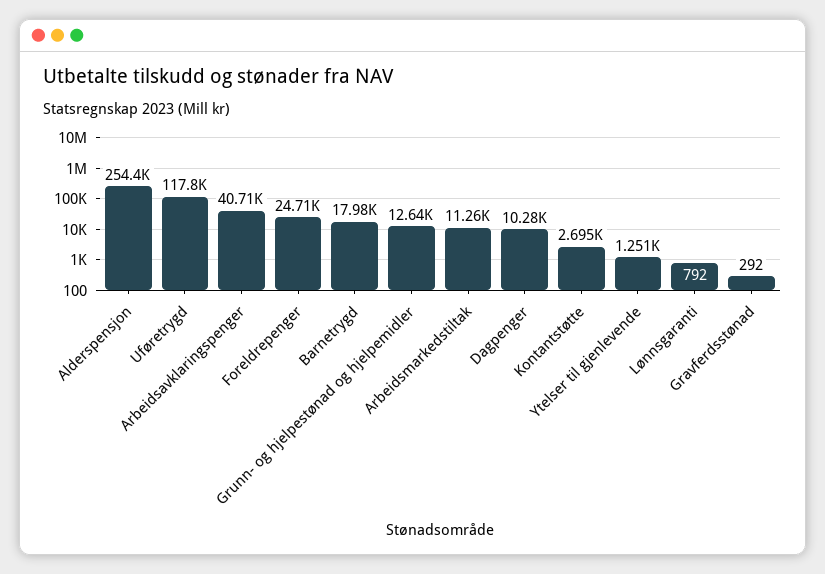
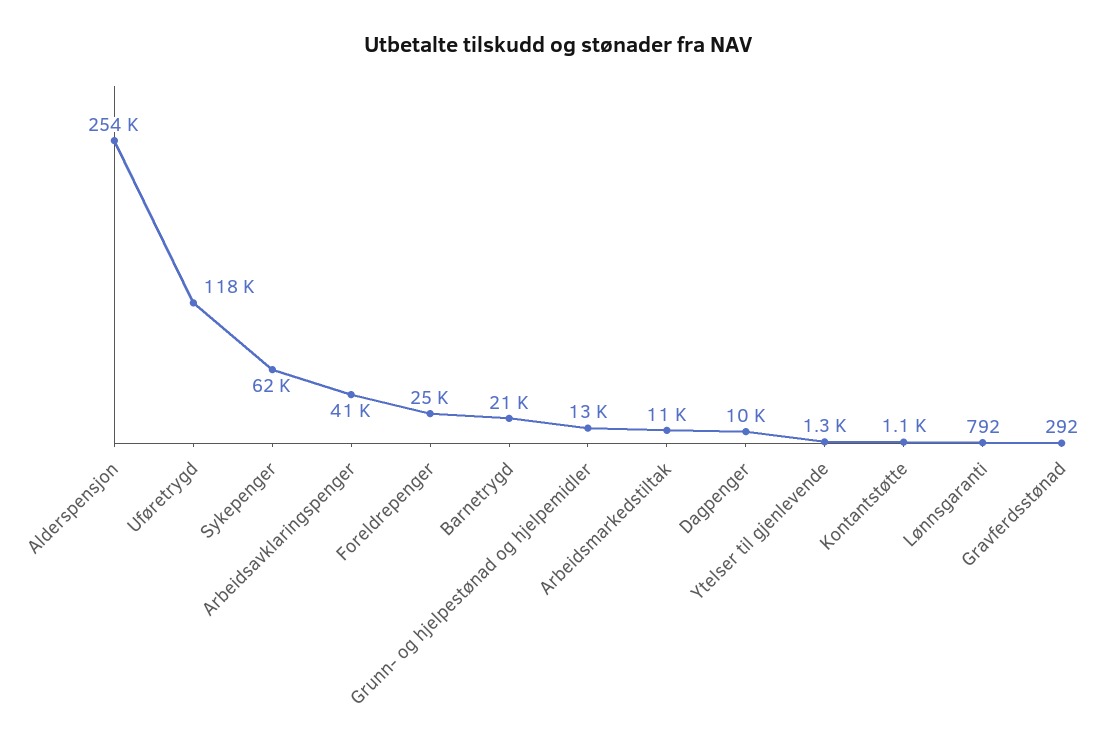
  {
    "Alderspensjon": 254400,
    "Uføretrygd": 117800,
    "Arbeidsavklaringspenger": 40710,
    "Foreldrepenger": 24710,
-   "Barnetrygd": 17980,
+   "Barnetrygd": 21000,
    "Grunn- og hjelpestønad og hjelpemidler": 12640,
    "Arbeidsmarkedstiltak": 11260,
    "Dagpenger": 10280,
-   "Kontantstøtte": 2695,
+   "Kontantstøtte": 1100,
    "Ytelser til gjenlevende": 1251,
    "Lønnsgaranti": 792,
-   "Gravferdsstønad": 292
+   "Gravferdsstønad": 292,
+   "Sykepenger": 62000
  }

